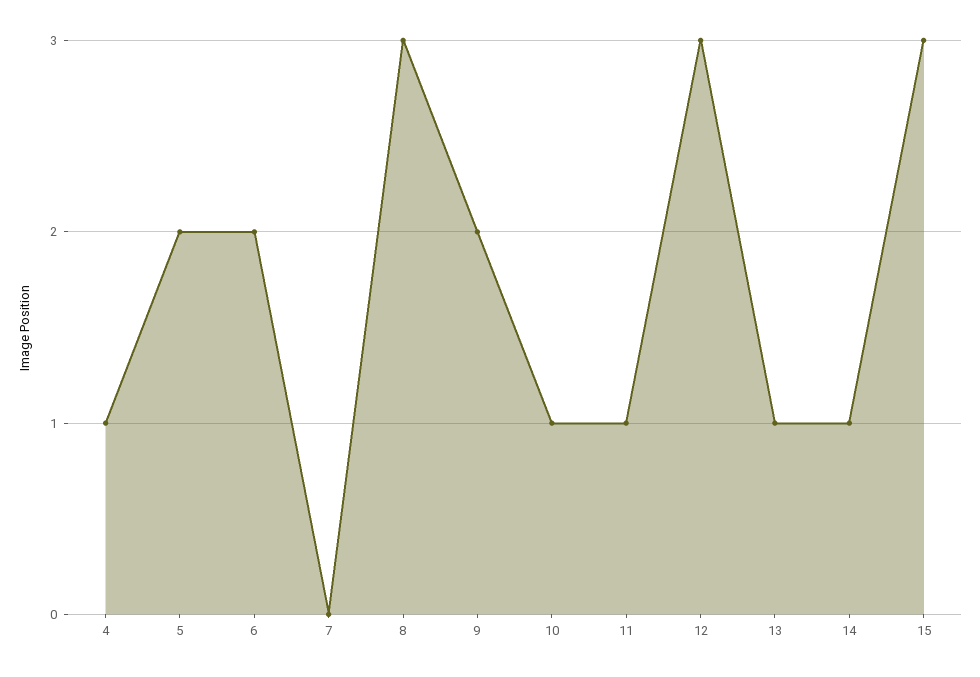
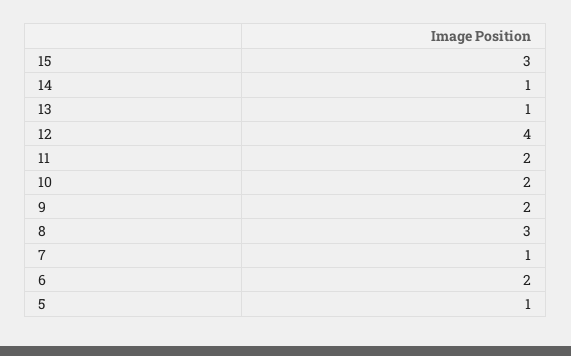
  {
-   "4": 1,
-   "5": 2,
+   "5": 1,
    "6": 2,
-   "7": 0,
+   "7": 1,
    "8": 3,
    "9": 2,
-   "10": 1,
+   "10": 2,
-   "11": 1,
+   "11": 2,
-   "12": 3,
+   "12": 4,
    "13": 1,
    "14": 1,
    "15": 3
  }

